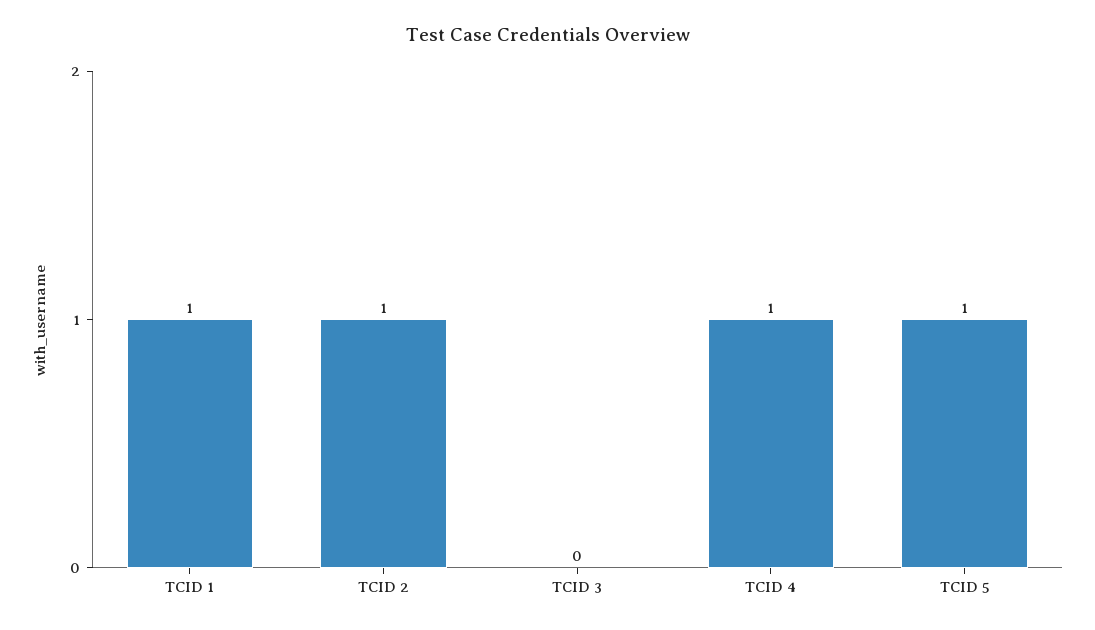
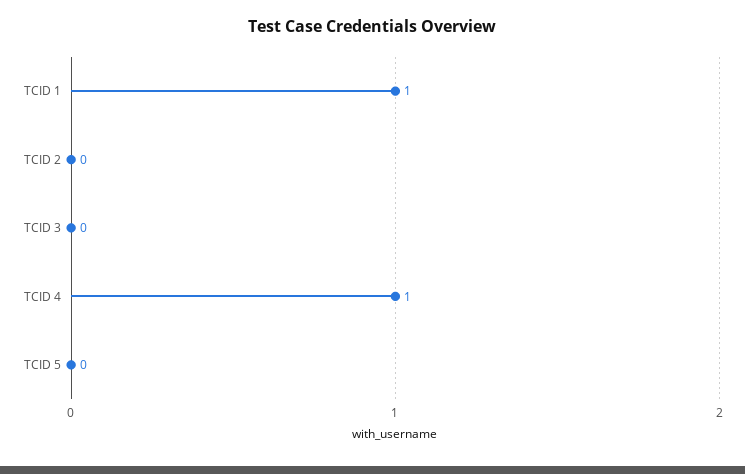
  {
    "TCID 1": 1,
-   "TCID 2": 1,
+   "TCID 2": 0,
    "TCID 3": 0,
    "TCID 4": 1,
-   "TCID 5": 1
+   "TCID 5": 0
  }

